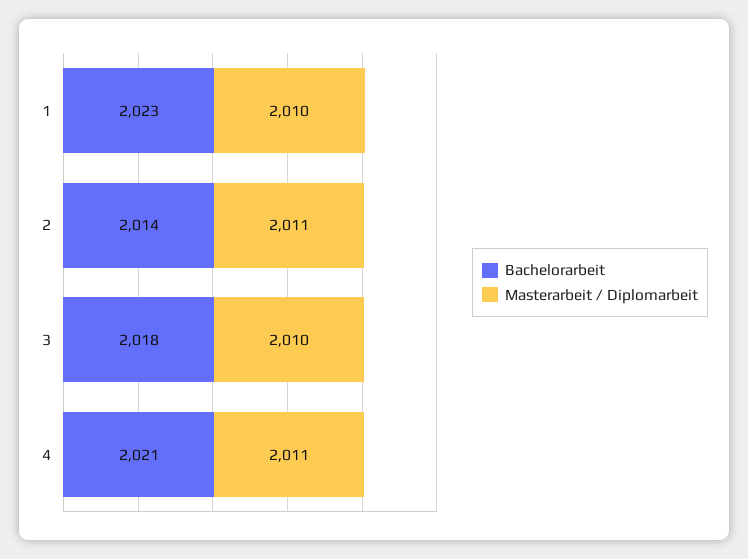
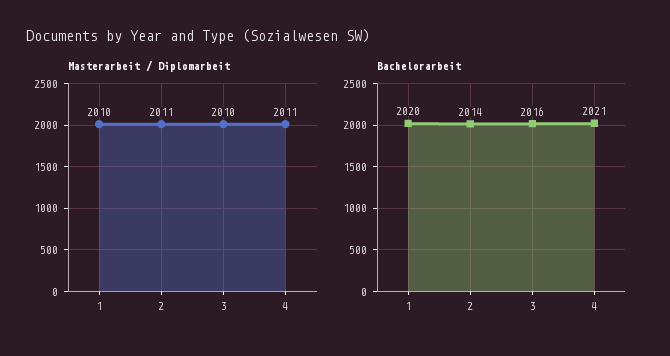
  {
    "Bachelorarbeit": {
-     "1": 2023,
+     "1": 2020,
      "2": 2014,
-     "3": 2018,
+     "3": 2016,
      "4": 2021
    },
    "Masterarbeit / Diplomarbeit": {
      "1": 2010,
      "2": 2011,
      "3": 2010,
      "4": 2011
    }
  }

